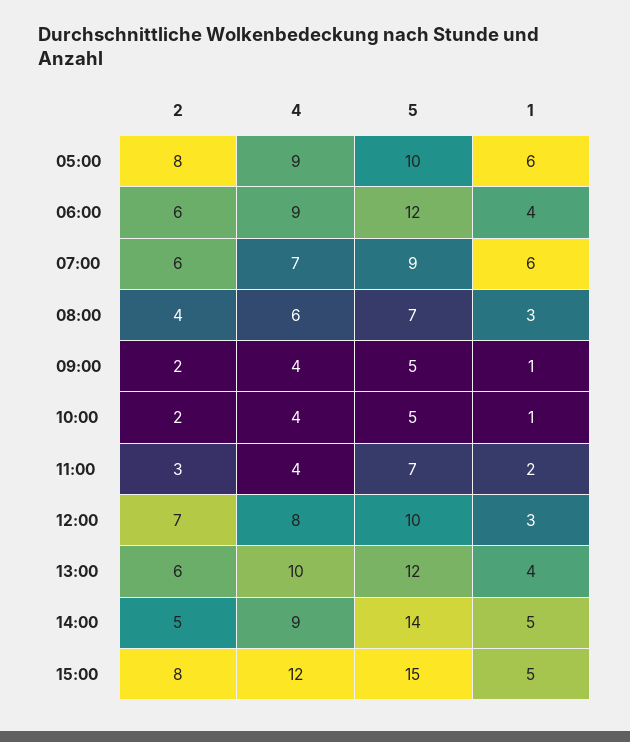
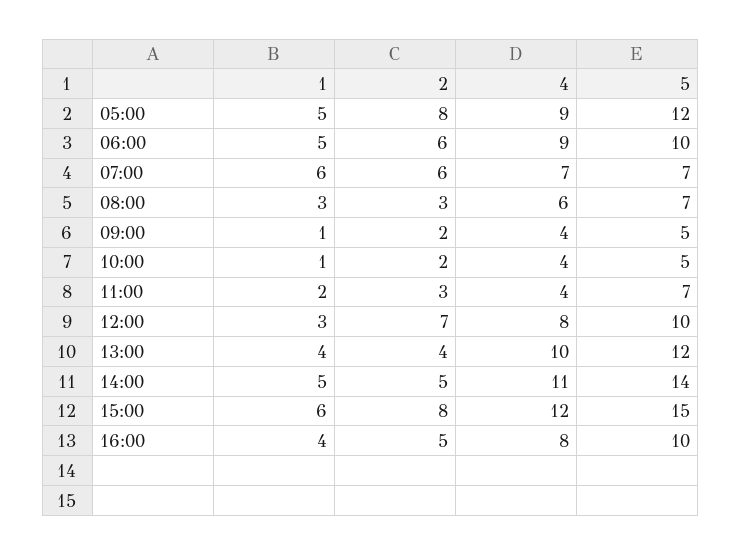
  {
    "2": {
      "05:00": 8,
      "06:00": 6,
      "07:00": 6,
-     "08:00": 4,
+     "08:00": 3,
      "09:00": 2,
      "10:00": 2,
      "11:00": 3,
      "12:00": 7,
-     "13:00": 6,
+     "13:00": 4,
      "14:00": 5,
-     "15:00": 8
+     "15:00": 8,
+     "16:00": 5
    },
    "4": {
      "05:00": 9,
      "06:00": 9,
      "07:00": 7,
      "08:00": 6,
      "09:00": 4,
      "10:00": 4,
      "11:00": 4,
      "12:00": 8,
      "13:00": 10,
-     "14:00": 9,
+     "14:00": 11,
-     "15:00": 12
+     "15:00": 12,
+     "16:00": 8
    },
    "5": {
-     "05:00": 10,
+     "05:00": 12,
-     "06:00": 12,
+     "06:00": 10,
-     "07:00": 9,
+     "07:00": 7,
      "08:00": 7,
      "09:00": 5,
      "10:00": 5,
      "11:00": 7,
      "12:00": 10,
      "13:00": 12,
      "14:00": 14,
-     "15:00": 15
+     "15:00": 15,
+     "16:00": 10
    },
    "1": {
-     "05:00": 6,
+     "05:00": 5,
-     "06:00": 4,
+     "06:00": 5,
      "07:00": 6,
      "08:00": 3,
      "09:00": 1,
      "10:00": 1,
      "11:00": 2,
      "12:00": 3,
      "13:00": 4,
      "14:00": 5,
-     "15:00": 5
+     "15:00": 6,
+     "16:00": 4
    }
  }

